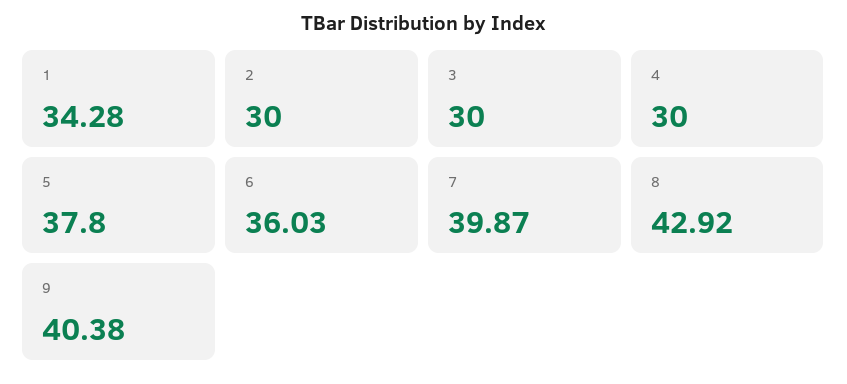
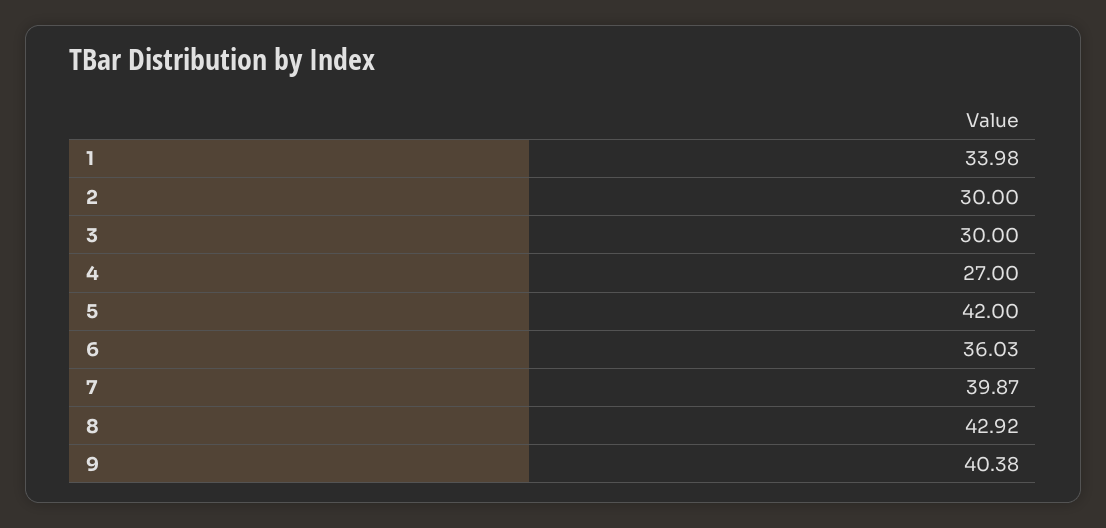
  {
-   "1": 34.28,
+   "1": 33.98,
    "2": 30,
    "3": 30,
-   "4": 30,
+   "4": 27,
-   "5": 37.8,
+   "5": 42,
    "6": 36.03,
    "7": 39.87,
    "8": 42.92,
    "9": 40.38
  }

